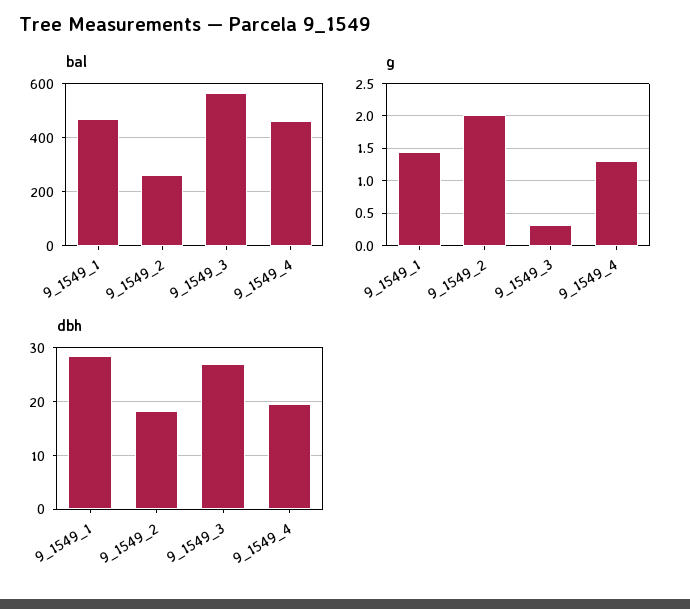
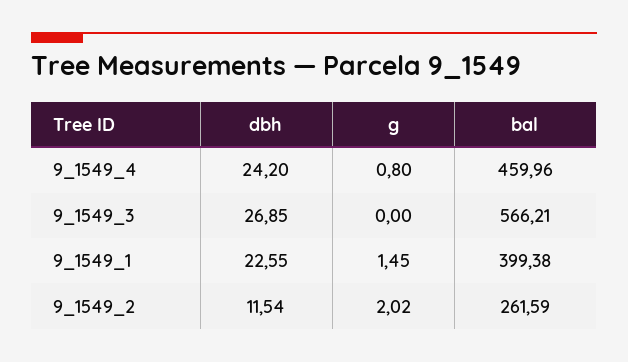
  {
    "bal": {
-     "9_1549_1": 475,
+     "9_1549_1": 399.38,
      "9_1549_2": 261.59,
      "9_1549_3": 566.21,
      "9_1549_4": 459.96
    },
    "g": {
      "9_1549_1": 1.45,
      "9_1549_2": 2.02,
-     "9_1549_3": 0.3,
+     "9_1549_3": 0,
-     "9_1549_4": 1.3
+     "9_1549_4": 0.8
    },
    "dbh": {
-     "9_1549_1": 28,
+     "9_1549_1": 22.55,
-     "9_1549_2": 18,
+     "9_1549_2": 11.54,
      "9_1549_3": 26.85,
-     "9_1549_4": 20
+     "9_1549_4": 24.2
    }
  }

